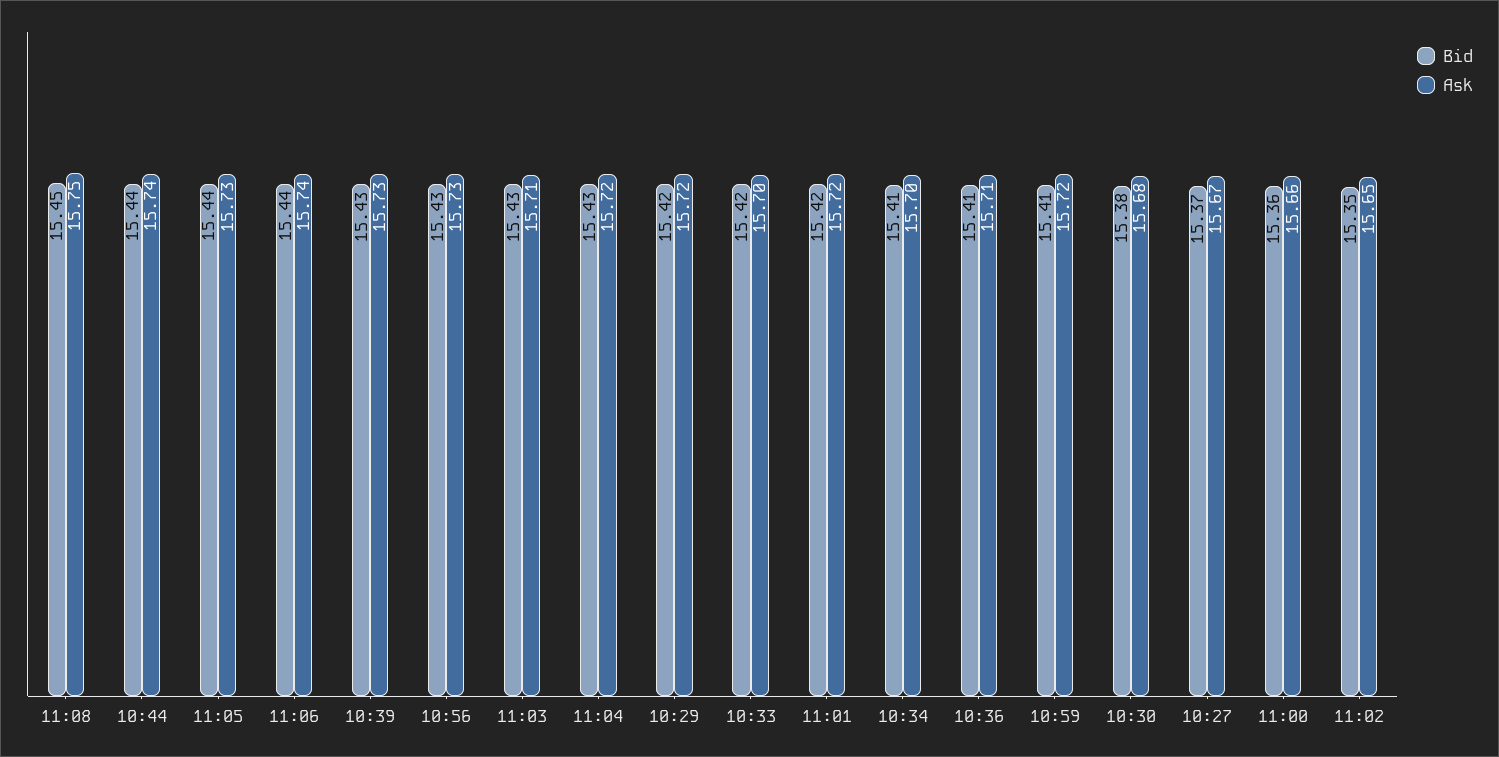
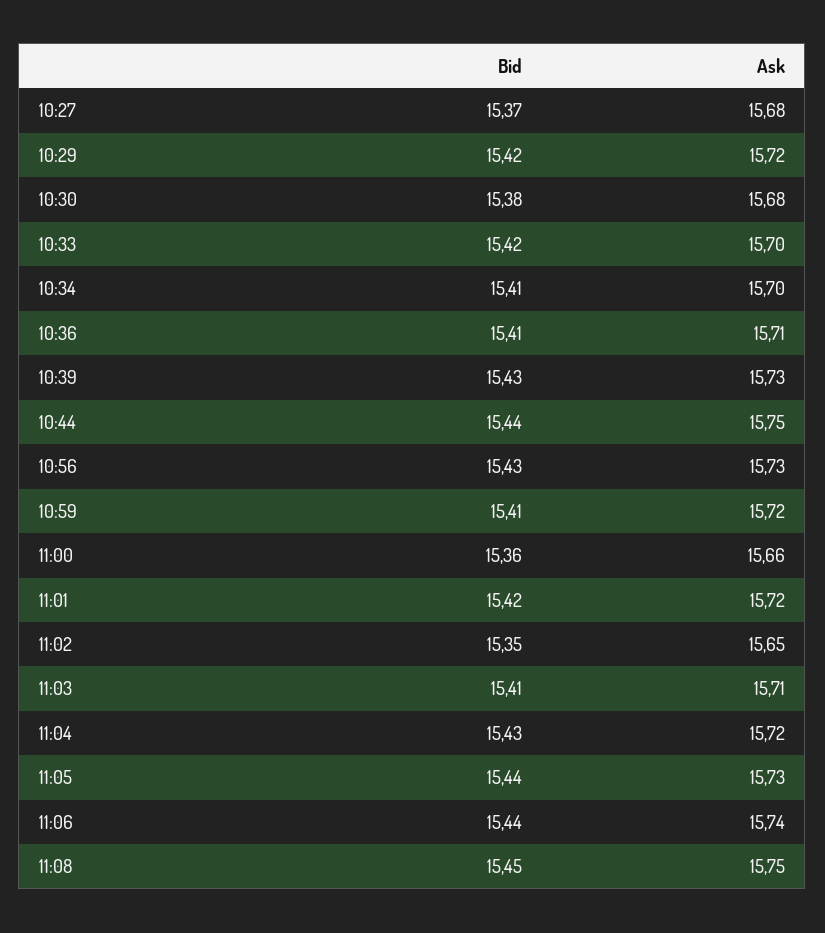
  {
    "Bid": {
      "11:08": 15.45,
      "10:44": 15.44,
      "11:05": 15.44,
      "11:06": 15.44,
      "10:39": 15.43,
      "10:56": 15.43,
-     "11:03": 15.43,
+     "11:03": 15.41,
      "11:04": 15.43,
      "10:29": 15.42,
      "10:33": 15.42,
      "11:01": 15.42,
      "10:34": 15.41,
      "10:36": 15.41,
      "10:59": 15.41,
      "10:30": 15.38,
      "10:27": 15.37,
      "11:00": 15.36,
      "11:02": 15.35
    },
    "Ask": {
      "11:08": 15.75,
-     "10:44": 15.74,
+     "10:44": 15.75,
      "11:05": 15.73,
      "11:06": 15.74,
      "10:39": 15.73,
      "10:56": 15.73,
      "11:03": 15.71,
      "11:04": 15.72,
      "10:29": 15.72,
      "10:33": 15.7,
      "11:01": 15.72,
      "10:34": 15.7,
      "10:36": 15.71,
      "10:59": 15.72,
      "10:30": 15.68,
-     "10:27": 15.67,
+     "10:27": 15.68,
      "11:00": 15.66,
      "11:02": 15.65
    }
  }

